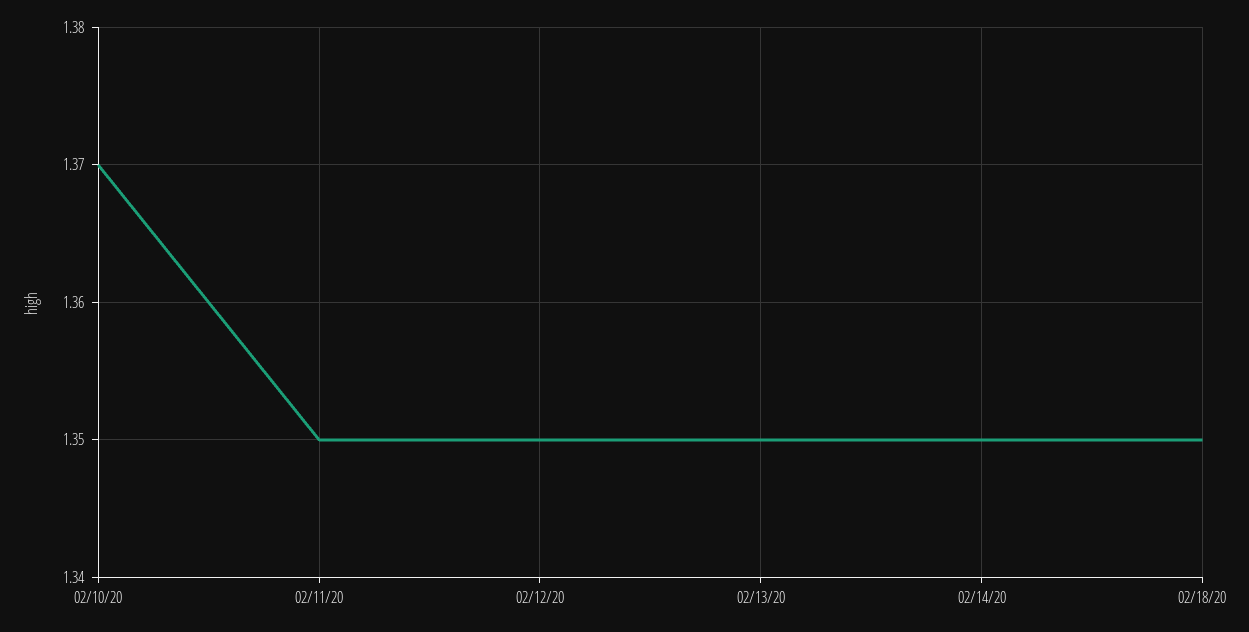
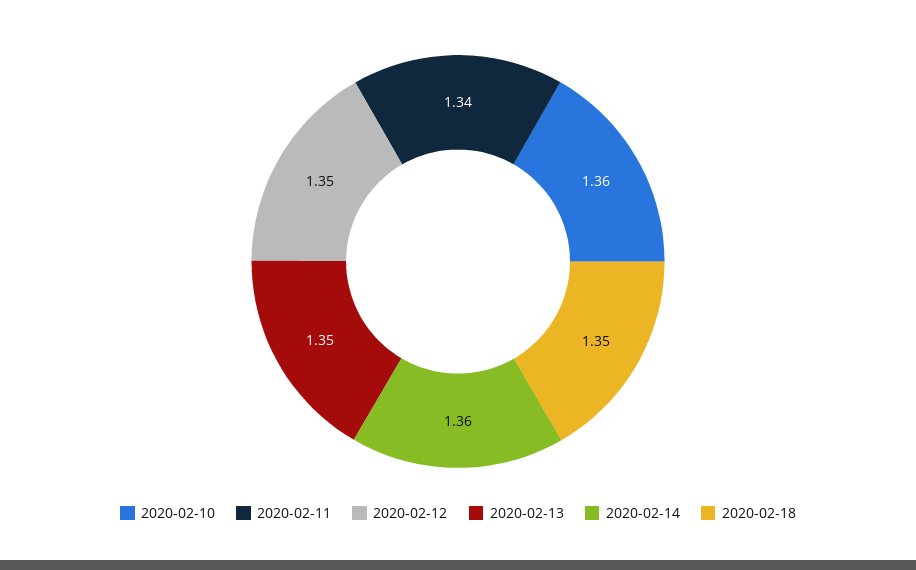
  {
-   "02/10/20": 1.37,
+   "02/10/20": 1.36,
-   "02/11/20": 1.35,
+   "02/11/20": 1.34,
    "02/12/20": 1.35,
    "02/13/20": 1.35,
-   "02/14/20": 1.35,
+   "02/14/20": 1.36,
    "02/18/20": 1.35
  }

